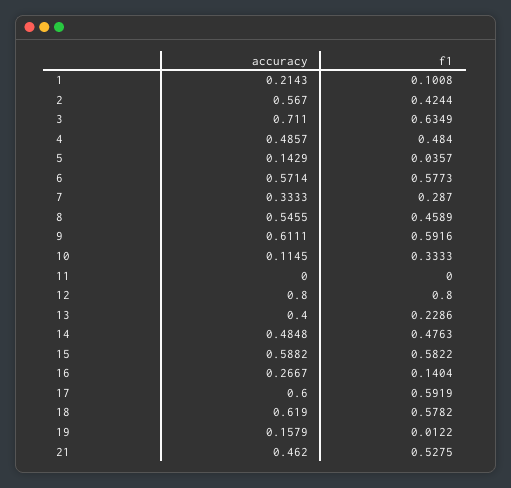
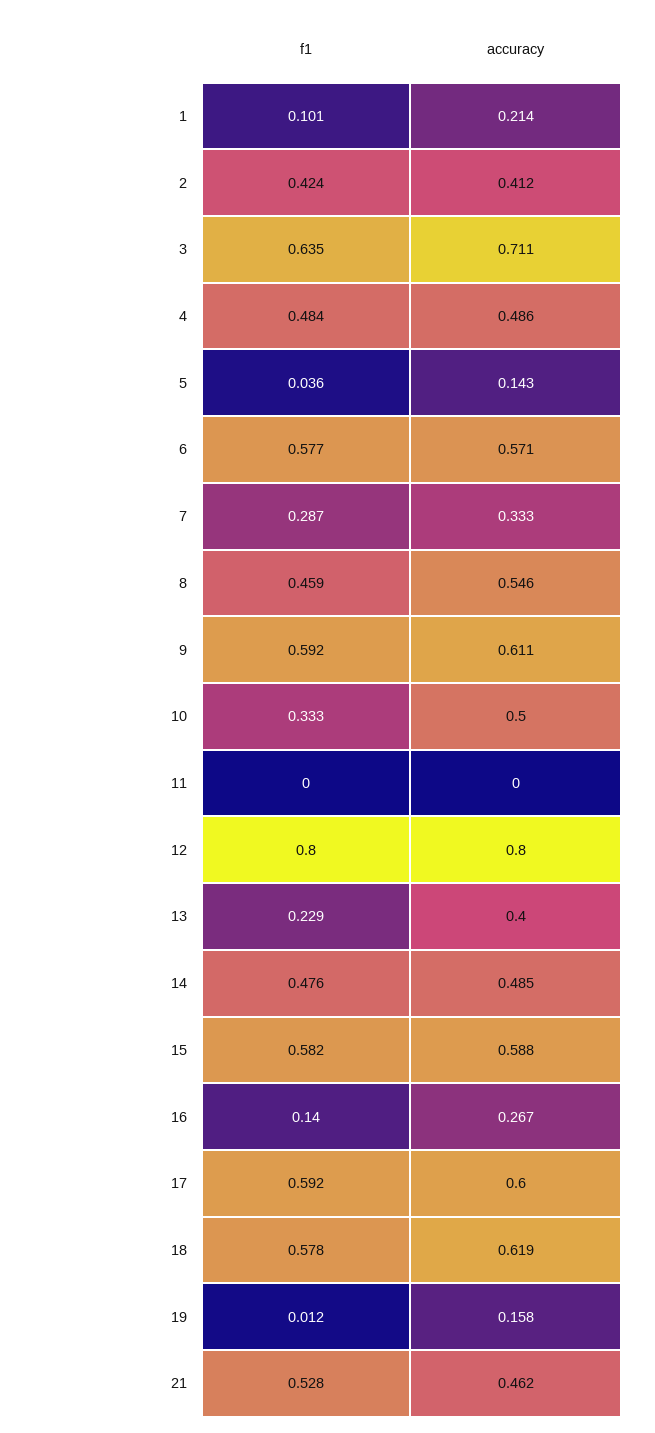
  {
    "accuracy": {
      "1": 0.2143,
-     "2": 0.567,
+     "2": 0.412,
      "3": 0.711,
      "4": 0.4857,
      "5": 0.1429,
      "6": 0.5714,
      "7": 0.3333,
      "8": 0.5455,
      "9": 0.6111,
-     "10": 0.1145,
+     "10": 0.5,
      "11": 0,
      "12": 0.8,
      "13": 0.4,
      "14": 0.4848,
      "15": 0.5882,
      "16": 0.2667,
      "17": 0.6,
      "18": 0.619,
      "19": 0.1579,
      "21": 0.462
    },
    "f1": {
      "1": 0.1008,
      "2": 0.4244,
      "3": 0.6349,
      "4": 0.484,
      "5": 0.0357,
      "6": 0.5773,
      "7": 0.287,
      "8": 0.4589,
      "9": 0.5916,
      "10": 0.3333,
      "11": 0,
      "12": 0.8,
      "13": 0.2286,
      "14": 0.4763,
      "15": 0.5822,
      "16": 0.1404,
      "17": 0.5919,
      "18": 0.5782,
      "19": 0.0122,
      "21": 0.5275
    }
  }

